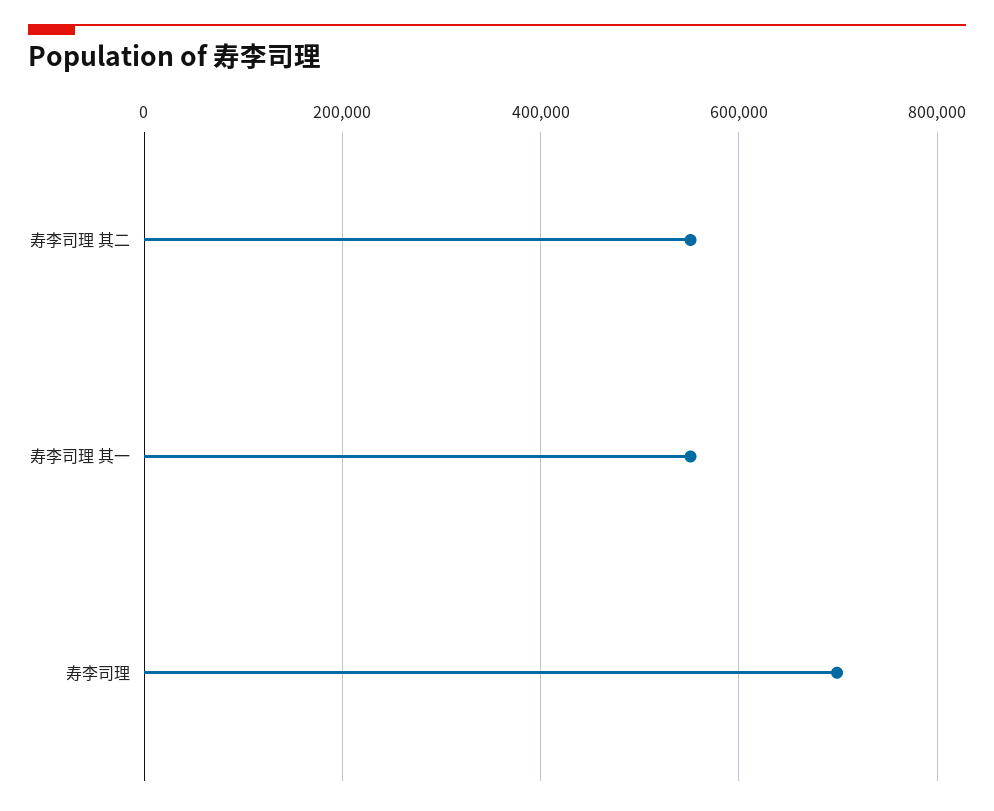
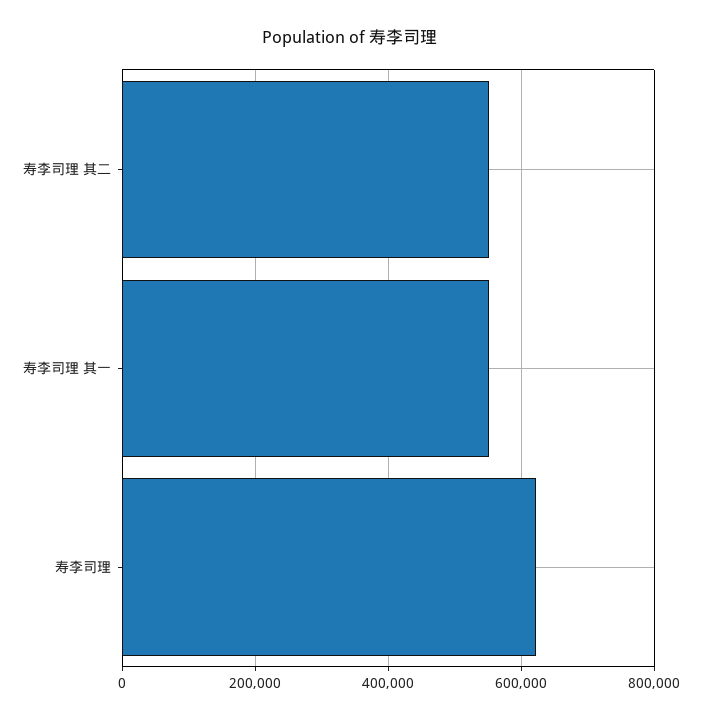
  {
    "寿李司理 其二": 560000,
    "寿李司理 其一": 560000,
-   "寿李司理": 700000
+   "寿李司理": 620000
  }

